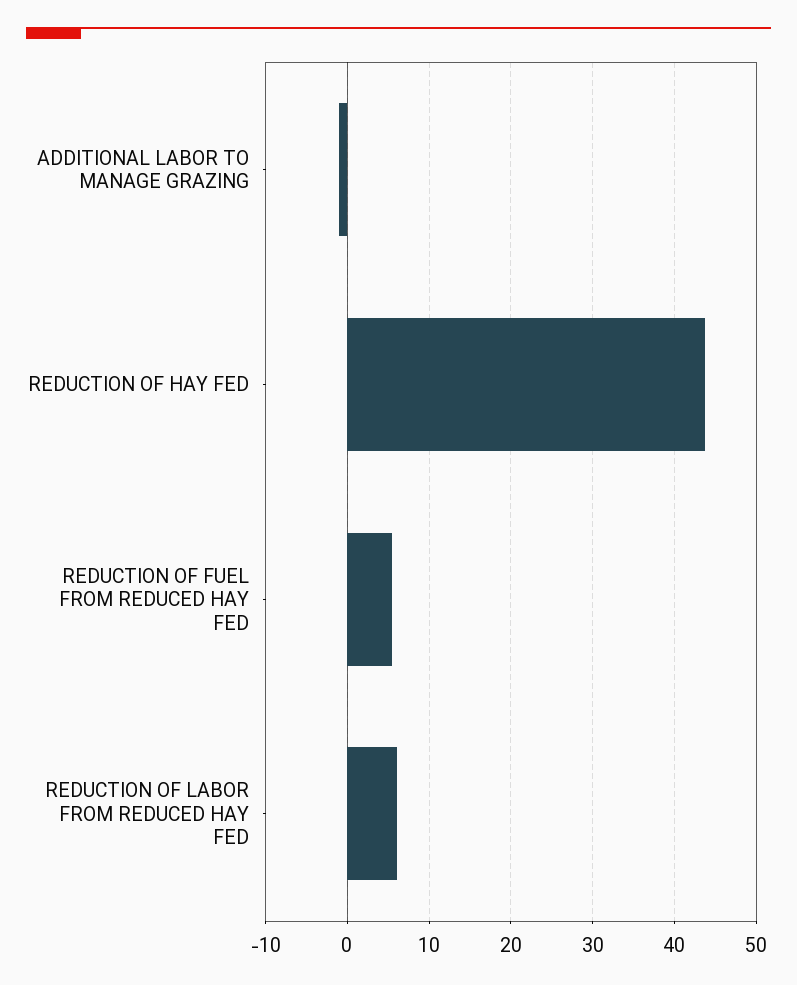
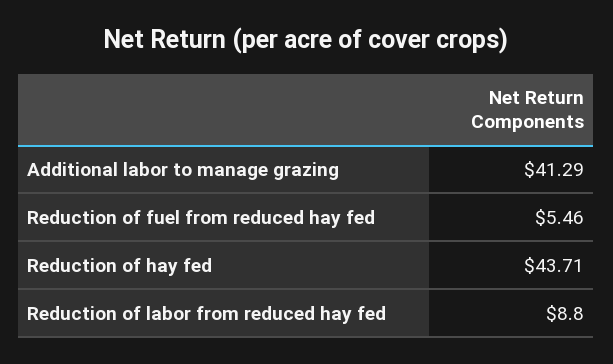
  {
-   "ADDITIONAL LABOR TO MANAGE GRAZING": -1,
+   "ADDITIONAL LABOR TO MANAGE GRAZING": 41.29,
    "REDUCTION OF HAY FED": 43.71,
    "REDUCTION OF FUEL FROM REDUCED HAY FED": 5.46,
-   "REDUCTION OF LABOR FROM REDUCED HAY FED": 6
+   "REDUCTION OF LABOR FROM REDUCED HAY FED": 8.8
  }

